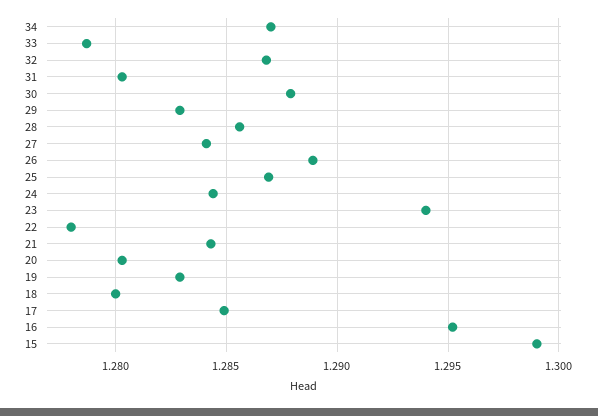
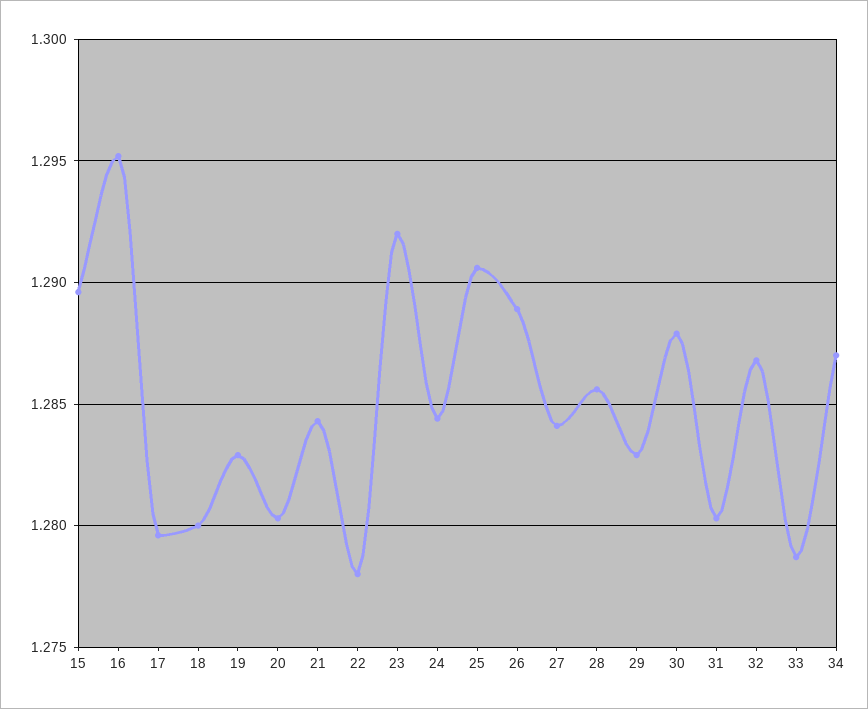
  {
    "34": 1.287,
    "33": 1.2785,
    "32": 1.287,
    "31": 1.2805,
    "30": 1.288,
    "29": 1.283,
    "28": 1.2855,
    "27": 1.284,
    "26": 1.289,
-   "25": 1.287,
+   "25": 1.2905,
    "24": 1.2845,
-   "23": 1.294,
+   "23": 1.292,
    "22": 1.278,
    "21": 1.2845,
    "20": 1.2805,
    "19": 1.283,
    "18": 1.28,
-   "17": 1.285,
+   "17": 1.2795,
    "16": 1.295,
-   "15": 1.299
+   "15": 1.2895
  }

